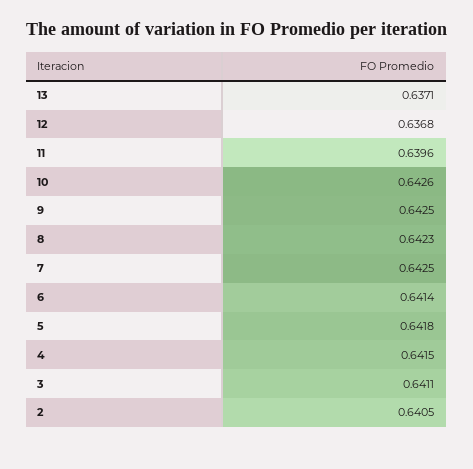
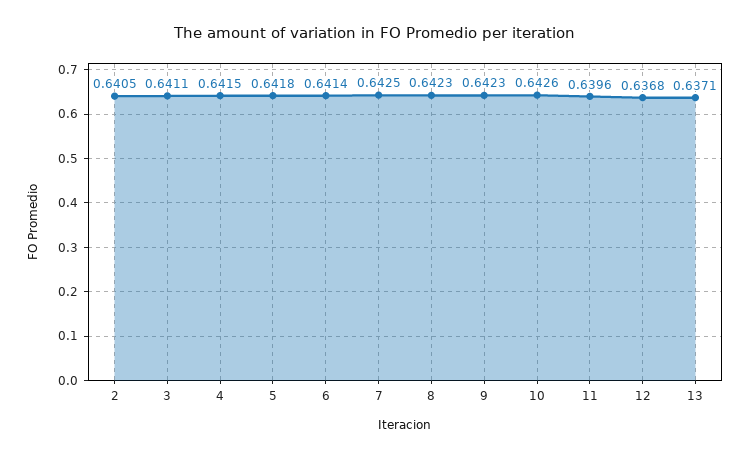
  {
    "13": 0.6371,
    "12": 0.6368,
    "11": 0.6396,
    "10": 0.6426,
-   "9": 0.6425,
+   "9": 0.6423,
    "8": 0.6423,
    "7": 0.6425,
    "6": 0.6414,
    "5": 0.6418,
    "4": 0.6415,
    "3": 0.6411,
    "2": 0.6405
  }

